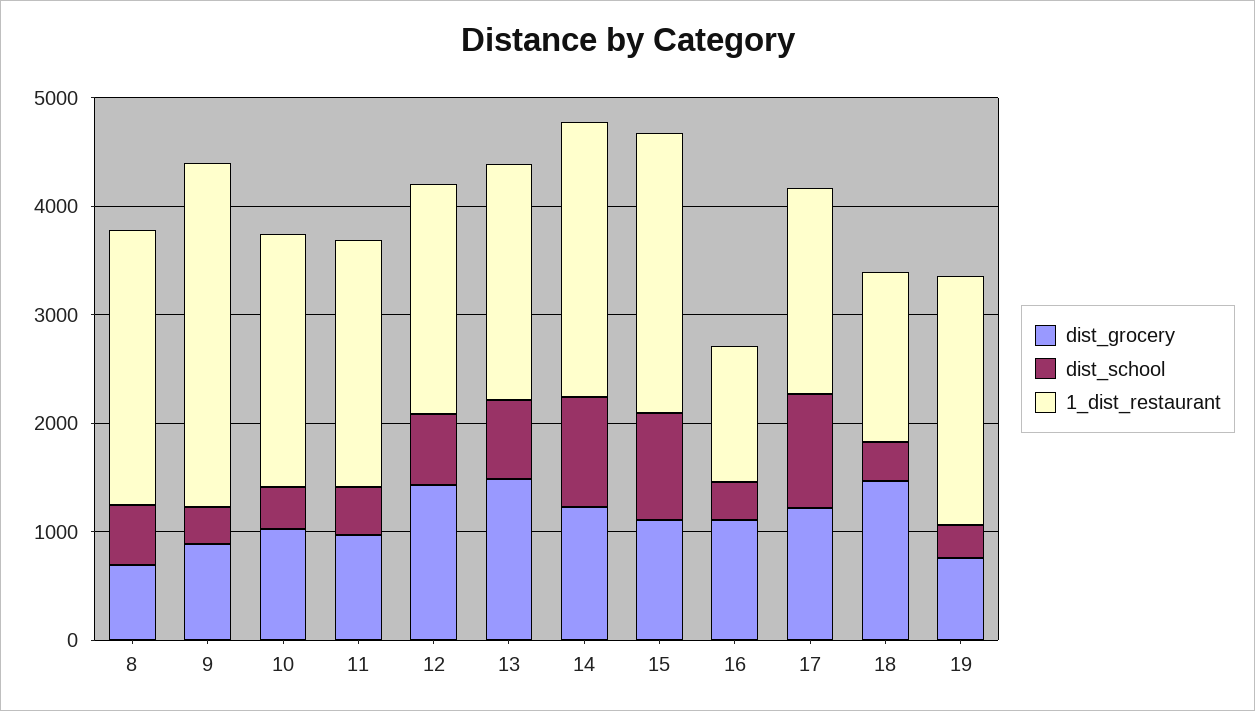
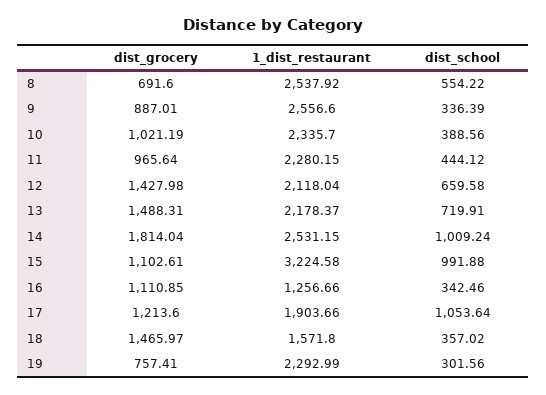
  {
    "dist_grocery": {
      "8": 691.6,
      "9": 887.01,
      "10": 1021.19,
      "11": 965.64,
      "12": 1427.98,
      "13": 1488.31,
-     "14": 1200,
+     "14": 1814.04,
      "15": 1102.61,
      "16": 1110.85,
      "17": 1213.6,
      "18": 1465.97,
      "19": 757.41
    },
    "dist_school": {
      "8": 554.22,
      "9": 336.39,
      "10": 388.56,
      "11": 444.12,
      "12": 659.58,
      "13": 719.91,
      "14": 1009.24,
      "15": 991.88,
      "16": 342.46,
      "17": 1053.64,
      "18": 357.02,
      "19": 301.56
    },
    "1_dist_restaurant": {
      "8": 2537.92,
-     "9": 3200,
+     "9": 2556.6,
      "10": 2335.7,
      "11": 2280.15,
      "12": 2118.04,
      "13": 2178.37,
      "14": 2531.15,
-     "15": 2600,
+     "15": 3224.58,
      "16": 1256.66,
      "17": 1903.66,
      "18": 1571.8,
      "19": 2292.99
    }
  }

